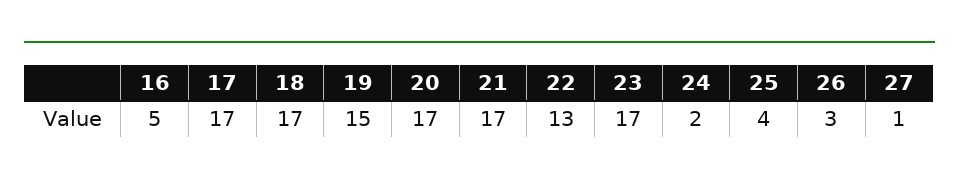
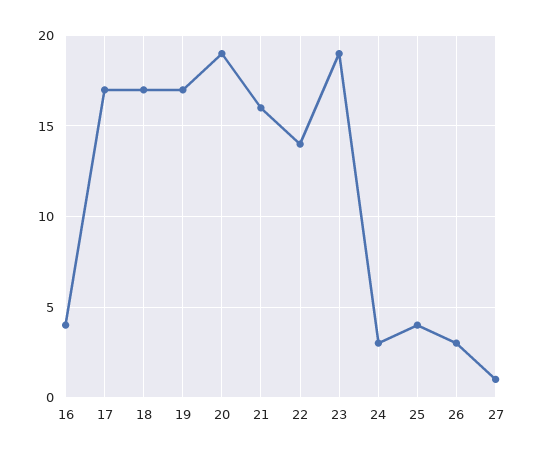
  {
-   "16": 5,
+   "16": 4,
    "17": 17,
    "18": 17,
-   "19": 15,
+   "19": 17,
-   "20": 17,
+   "20": 19,
-   "21": 17,
+   "21": 16,
-   "22": 13,
+   "22": 14,
-   "23": 17,
+   "23": 19,
-   "24": 2,
+   "24": 3,
    "25": 4,
    "26": 3,
    "27": 1
  }

